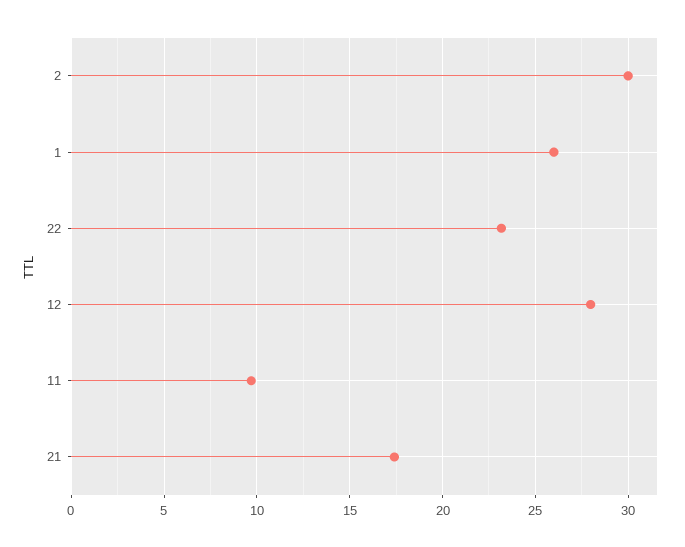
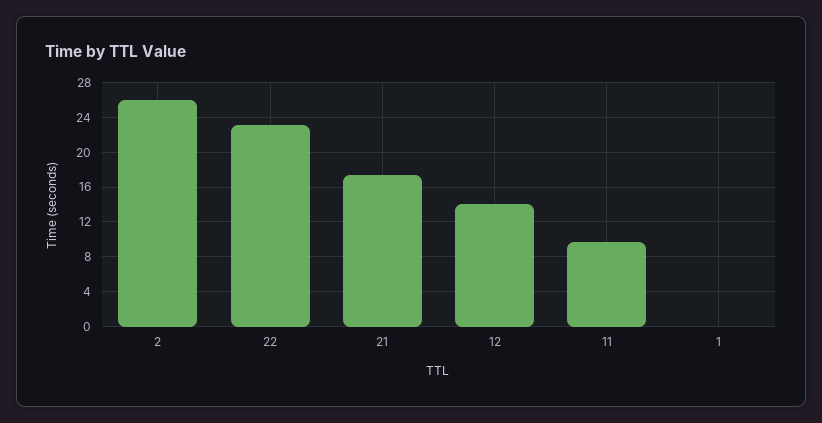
  {
-   "2": 30,
+   "2": 26,
-   "1": 26,
+   "1": 0,
    "22": 23,
-   "12": 28,
+   "12": 14,
    "11": 9.5,
    "21": 17.5
  }

